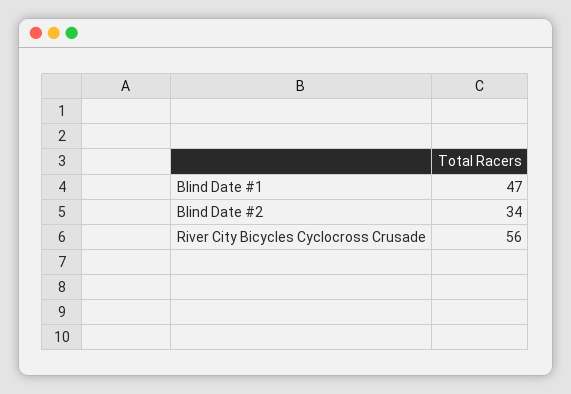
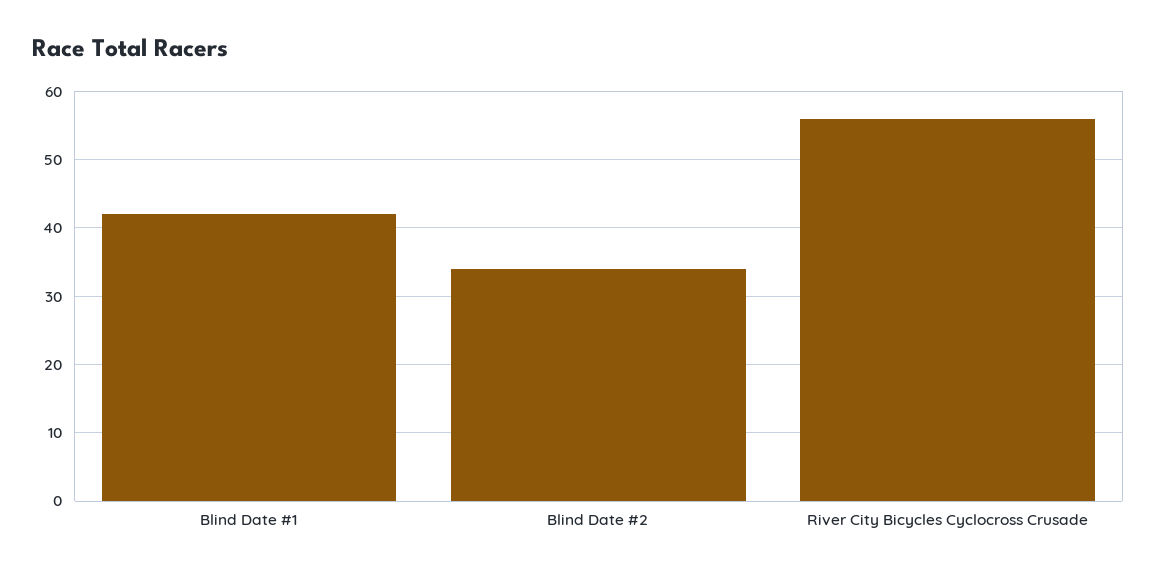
  {
-   "Blind Date #1": 47,
+   "Blind Date #1": 42,
    "Blind Date #2": 34,
    "River City Bicycles Cyclocross Crusade": 56
  }

